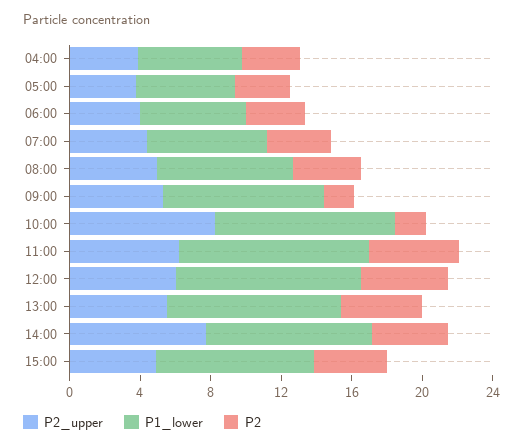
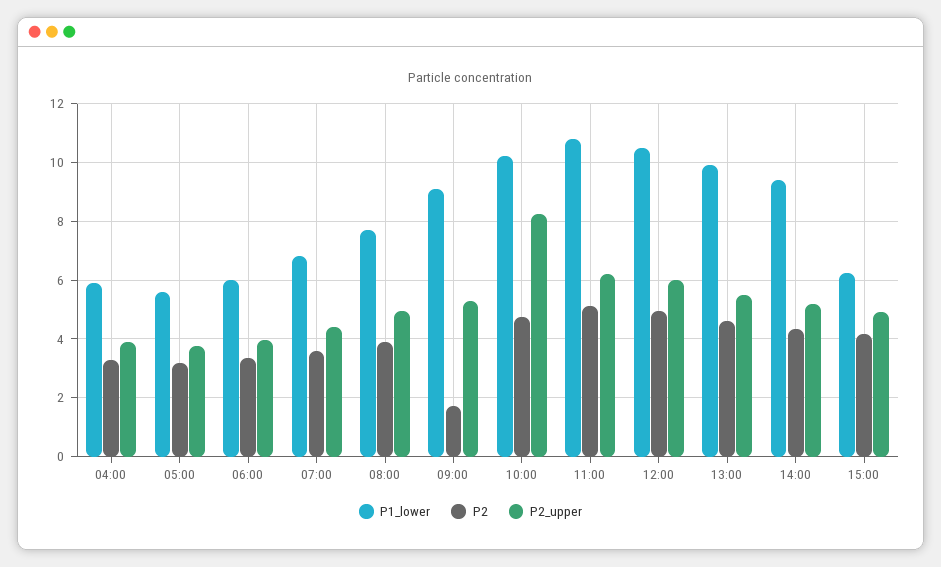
  {
    "P2_upper": {
      "04:00": 4,
      "05:00": 3.75,
      "06:00": 4,
      "07:00": 4.5,
      "08:00": 5,
      "09:00": 5.25,
      "10:00": 8.25,
      "11:00": 6.25,
      "12:00": 6,
      "13:00": 5.5,
-     "14:00": 8,
+     "14:00": 5.25,
      "15:00": 5
    },
    "P1_lower": {
      "04:00": 6,
      "05:00": 5.5,
      "06:00": 6,
      "07:00": 6.75,
      "08:00": 7.75,
      "09:00": 9,
      "10:00": 10.25,
      "11:00": 10.75,
      "12:00": 10.5,
      "13:00": 10,
      "14:00": 9.5,
-     "15:00": 9
+     "15:00": 6.25
    },
    "P2": {
      "04:00": 3.25,
      "05:00": 3.25,
      "06:00": 3.25,
      "07:00": 3.5,
      "08:00": 4,
      "09:00": 1.75,
-     "10:00": 2,
+     "10:00": 4.75,
      "11:00": 5,
      "12:00": 5,
      "13:00": 4.5,
      "14:00": 4.25,
      "15:00": 4.25
    }
  }

